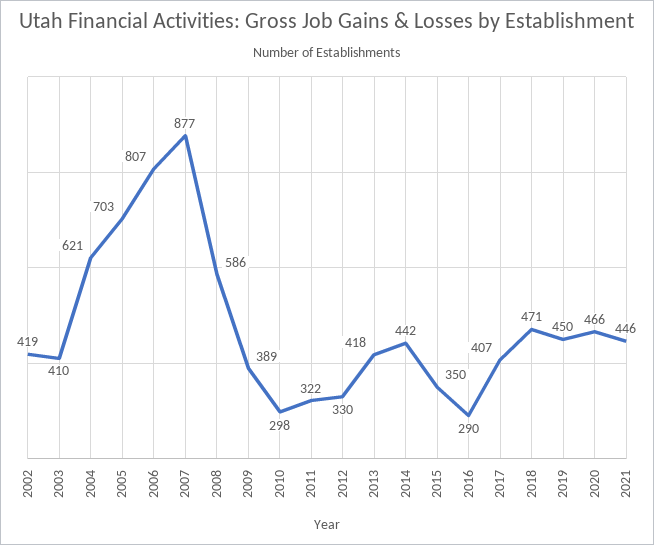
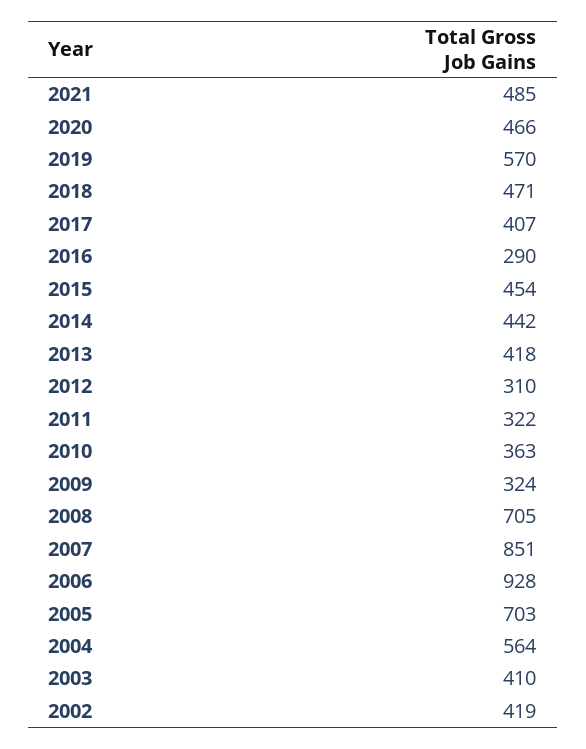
  {
    "2002": 419,
    "2003": 410,
-   "2004": 621,
+   "2004": 564,
    "2005": 703,
-   "2006": 807,
+   "2006": 928,
-   "2007": 877,
+   "2007": 851,
-   "2008": 586,
+   "2008": 705,
-   "2009": 389,
+   "2009": 324,
-   "2010": 298,
+   "2010": 363,
    "2011": 322,
-   "2012": 330,
+   "2012": 310,
    "2013": 418,
    "2014": 442,
-   "2015": 350,
+   "2015": 454,
    "2016": 290,
    "2017": 407,
    "2018": 471,
-   "2019": 450,
+   "2019": 570,
    "2020": 466,
-   "2021": 446
+   "2021": 485
  }

